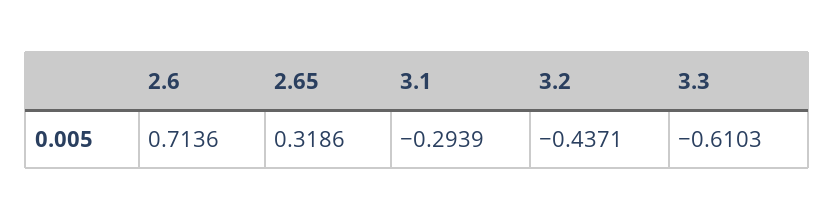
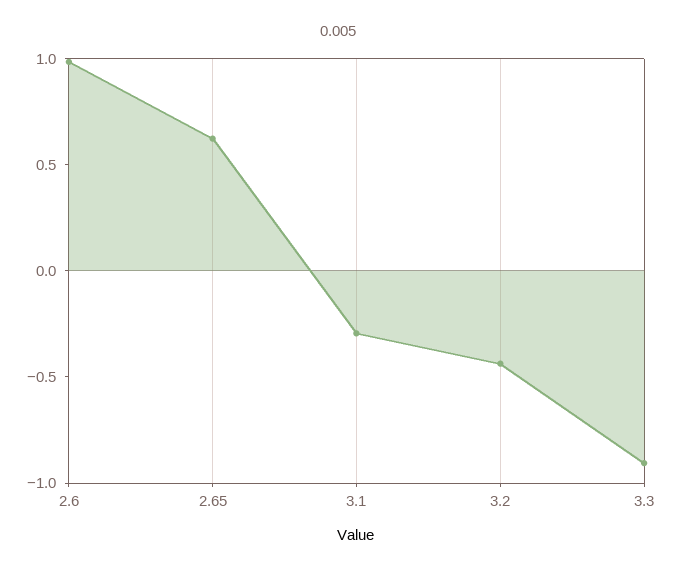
  {
-   "2.6": 0.7136,
+   "2.6": 1,
-   "2.65": 0.3186,
+   "2.65": 0.6,
    "3.1": -0.2939,
    "3.2": -0.4371,
-   "3.3": -0.6103
+   "3.3": -0.9
  }

